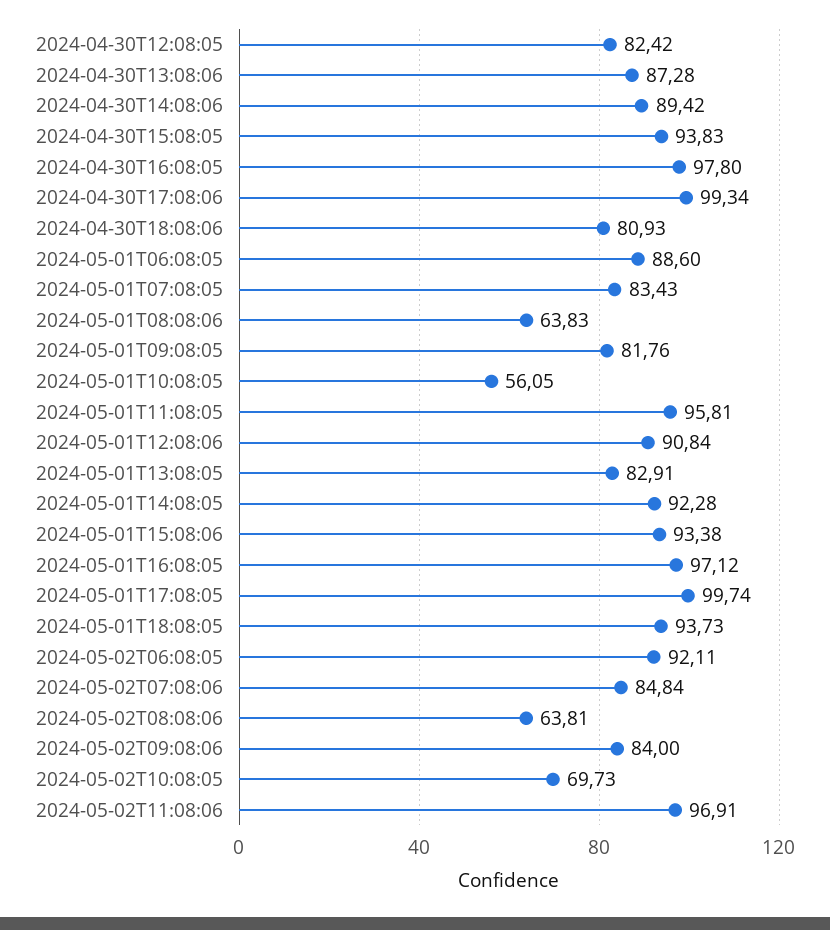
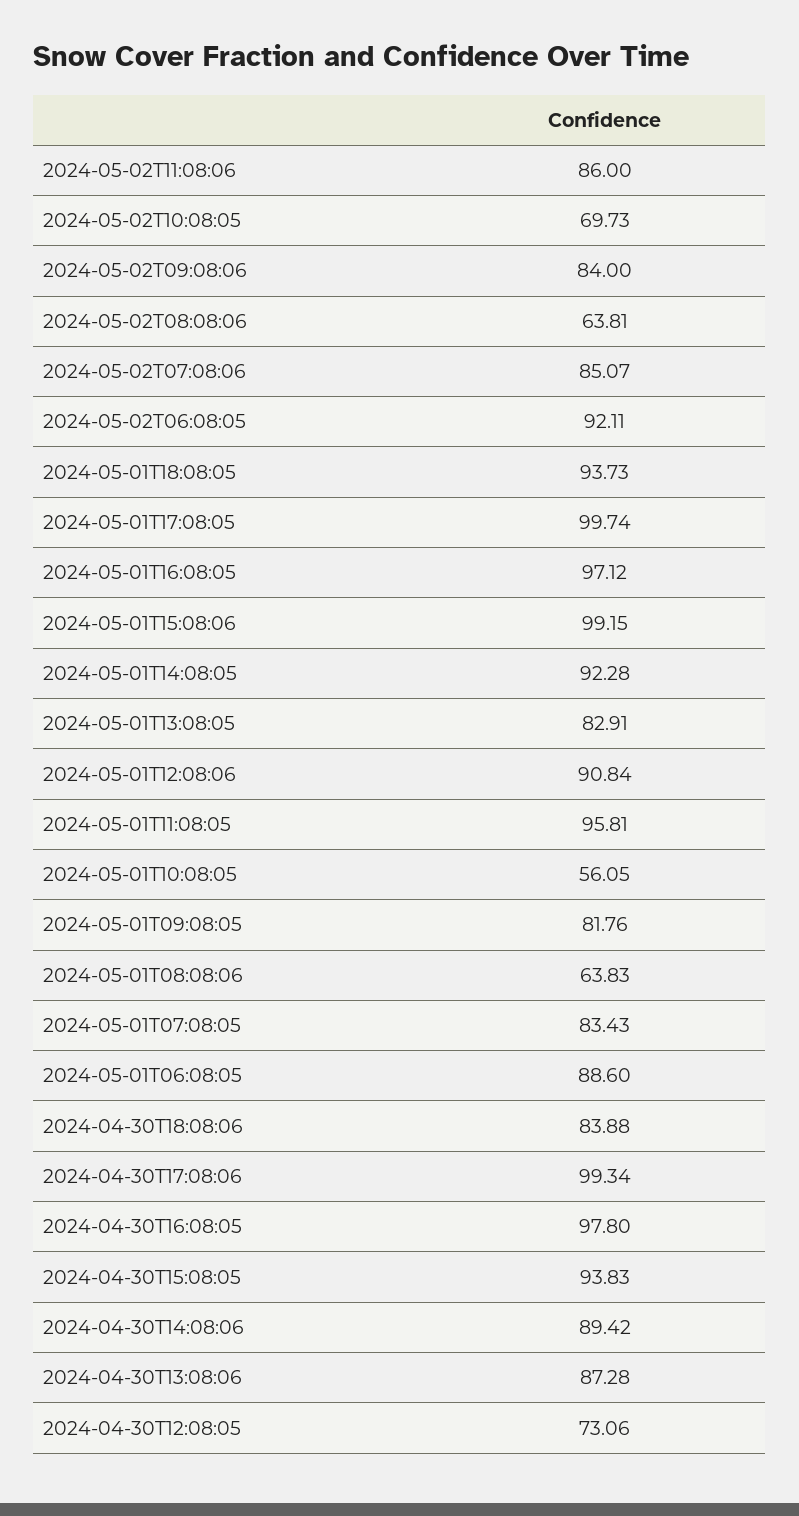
  {
-   "2024-04-30T12:08:05": 82.42,
+   "2024-04-30T12:08:05": 73.06,
    "2024-04-30T13:08:06": 87.28,
    "2024-04-30T14:08:06": 89.42,
    "2024-04-30T15:08:05": 93.83,
    "2024-04-30T16:08:05": 97.8,
    "2024-04-30T17:08:06": 99.34,
-   "2024-04-30T18:08:06": 80.93,
+   "2024-04-30T18:08:06": 83.88,
    "2024-05-01T06:08:05": 88.6,
    "2024-05-01T07:08:05": 83.43,
    "2024-05-01T08:08:06": 63.83,
    "2024-05-01T09:08:05": 81.76,
    "2024-05-01T10:08:05": 56.05,
    "2024-05-01T11:08:05": 95.81,
    "2024-05-01T12:08:06": 90.84,
    "2024-05-01T13:08:05": 82.91,
    "2024-05-01T14:08:05": 92.28,
-   "2024-05-01T15:08:06": 93.38,
+   "2024-05-01T15:08:06": 99.15,
    "2024-05-01T16:08:05": 97.12,
    "2024-05-01T17:08:05": 99.74,
    "2024-05-01T18:08:05": 93.73,
    "2024-05-02T06:08:05": 92.11,
-   "2024-05-02T07:08:06": 84.84,
+   "2024-05-02T07:08:06": 85.07,
    "2024-05-02T08:08:06": 63.81,
    "2024-05-02T09:08:06": 84,
    "2024-05-02T10:08:05": 69.73,
-   "2024-05-02T11:08:06": 96.91
+   "2024-05-02T11:08:06": 86
  }

